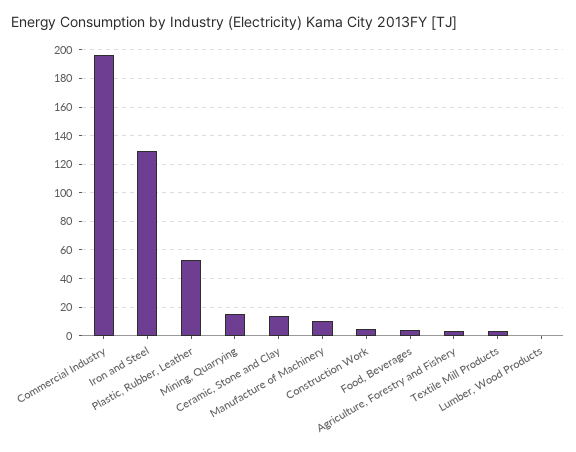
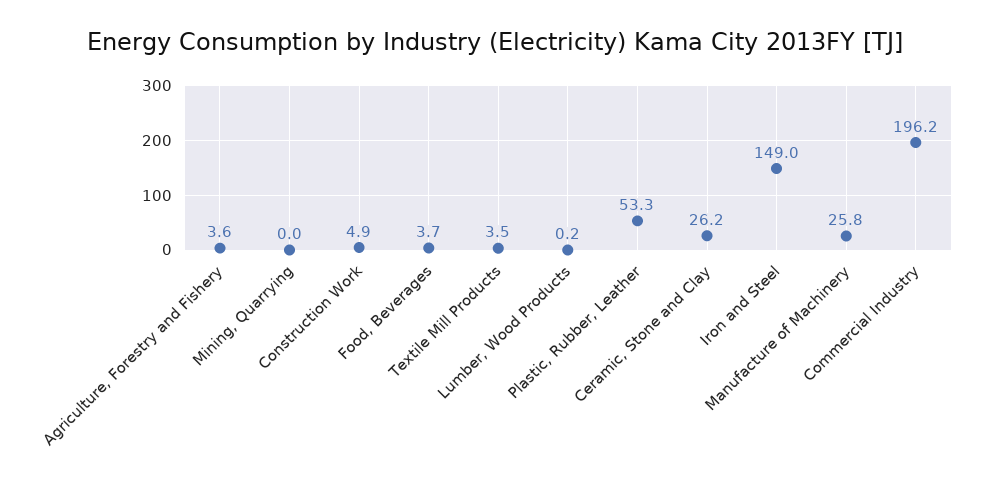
  {
    "Commercial Industry": 196.2,
-   "Iron and Steel": 130,
+   "Iron and Steel": 149,
    "Plastic, Rubber, Leather": 53.3,
-   "Mining, Quarrying": 15,
+   "Mining, Quarrying": 0,
-   "Ceramic, Stone and Clay": 15,
+   "Ceramic, Stone and Clay": 26.2,
-   "Manufacture of Machinery": 10,
+   "Manufacture of Machinery": 25.8,
    "Construction Work": 4.9,
    "Food, Beverages": 3.7,
    "Agriculture, Forestry and Fishery": 3.6,
    "Textile Mill Products": 3.5,
    "Lumber, Wood Products": 0.2
  }

